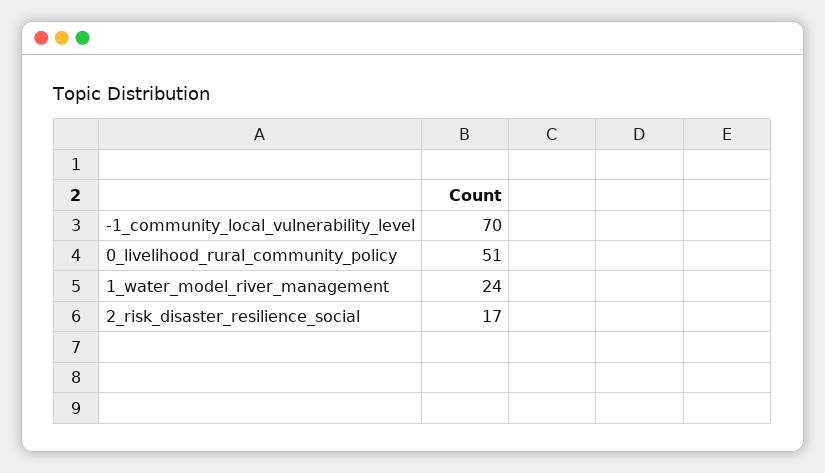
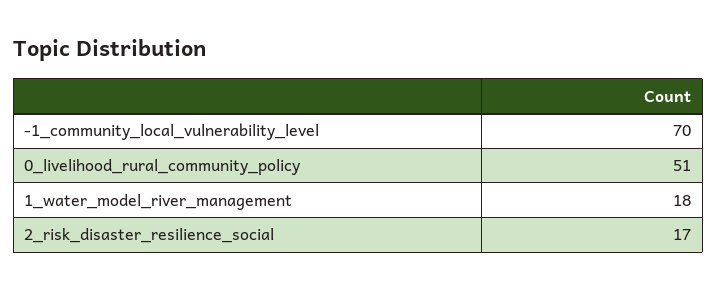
  {
    "-1_community_local_vulnerability_level": 70,
    "0_livelihood_rural_community_policy": 51,
-   "1_water_model_river_management": 24,
+   "1_water_model_river_management": 18,
    "2_risk_disaster_resilience_social": 17
  }

